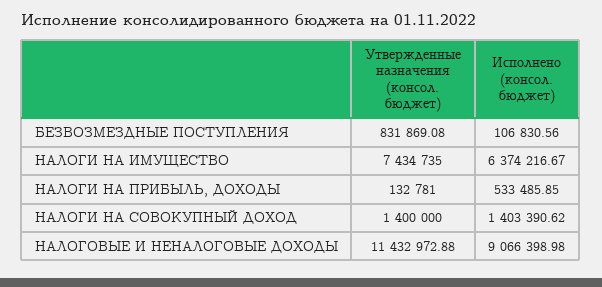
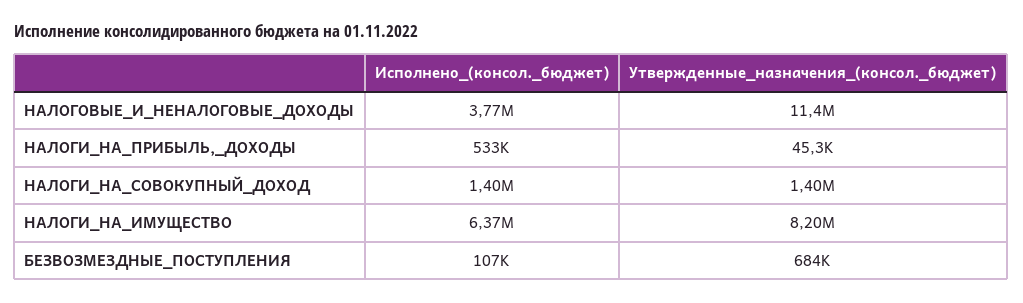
  {
    "Утвержденные назначения (консол. бюджет)": {
-     "БЕЗВОЗМЕЗДНЫЕ ПОСТУПЛЕНИЯ": 831869.08,
+     "БЕЗВОЗМЕЗДНЫЕ ПОСТУПЛЕНИЯ": 684000,
-     "НАЛОГИ НА ИМУЩЕСТВО": 7434735,
+     "НАЛОГИ НА ИМУЩЕСТВО": 8200000,
-     "НАЛОГИ НА ПРИБЫЛЬ, ДОХОДЫ": 132781,
+     "НАЛОГИ НА ПРИБЫЛЬ, ДОХОДЫ": 45300,
      "НАЛОГИ НА СОВОКУПНЫЙ ДОХОД": 1400000,
      "НАЛОГОВЫЕ И НЕНАЛОГОВЫЕ ДОХОДЫ": 11432972.88
    },
    "Исполнено (консол. бюджет)": {
      "БЕЗВОЗМЕЗДНЫЕ ПОСТУПЛЕНИЯ": 106830.56,
      "НАЛОГИ НА ИМУЩЕСТВО": 6374216.67,
      "НАЛОГИ НА ПРИБЫЛЬ, ДОХОДЫ": 533485.85,
      "НАЛОГИ НА СОВОКУПНЫЙ ДОХОД": 1403390.62,
-     "НАЛОГОВЫЕ И НЕНАЛОГОВЫЕ ДОХОДЫ": 9066398.98
+     "НАЛОГОВЫЕ И НЕНАЛОГОВЫЕ ДОХОДЫ": 3770000
    }
  }

